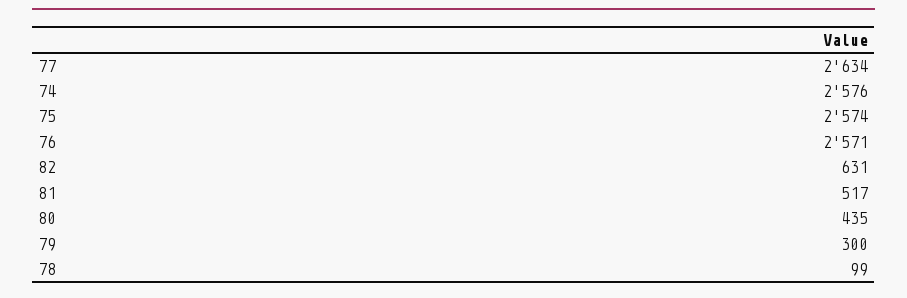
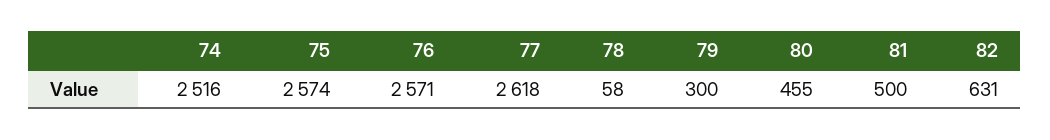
  {
-   "77": 2634,
+   "77": 2618,
-   "74": 2576,
+   "74": 2516,
    "75": 2574,
    "76": 2571,
    "82": 631,
-   "81": 517,
+   "81": 500,
-   "80": 435,
+   "80": 455,
    "79": 300,
-   "78": 99
+   "78": 58
  }

